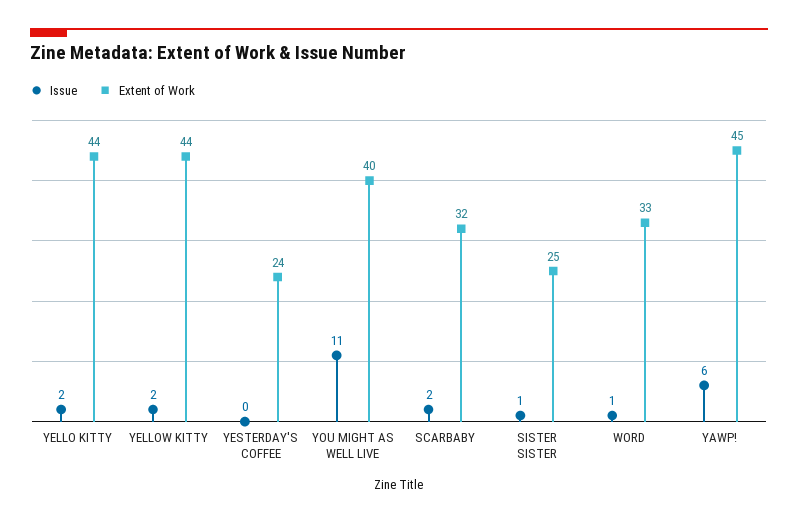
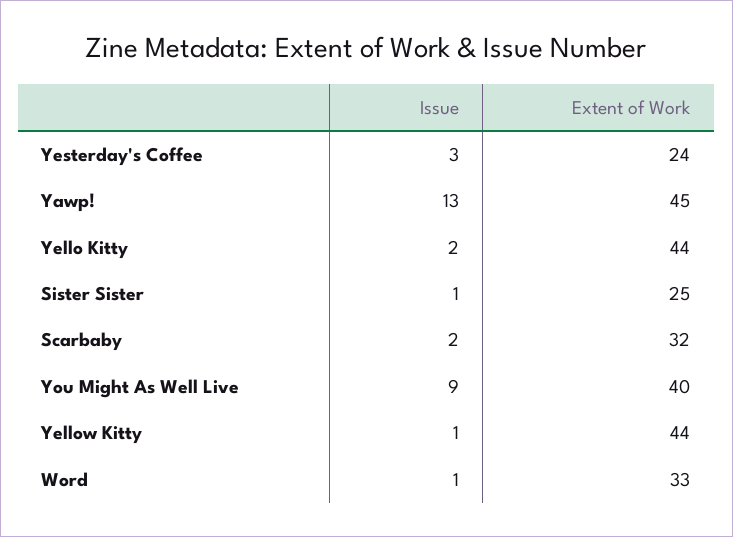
  {
    "Issue": {
      "YELLO KITTY": 2,
-     "YELLOW KITTY": 2,
+     "YELLOW KITTY": 1,
-     "YESTERDAY'S COFFEE": 0,
+     "YESTERDAY'S COFFEE": 3,
-     "YOU MIGHT AS WELL LIVE": 11,
+     "YOU MIGHT AS WELL LIVE": 9,
      "SCARBABY": 2,
      "SISTER SISTER": 1,
      "WORD": 1,
-     "YAWP!": 6
+     "YAWP!": 13
    },
    "Extent of Work": {
      "YELLO KITTY": 44,
      "YELLOW KITTY": 44,
      "YESTERDAY'S COFFEE": 24,
      "YOU MIGHT AS WELL LIVE": 40,
      "SCARBABY": 32,
      "SISTER SISTER": 25,
      "WORD": 33,
      "YAWP!": 45
    }
  }

